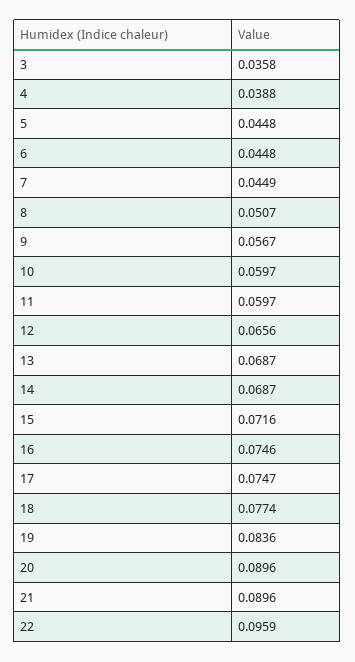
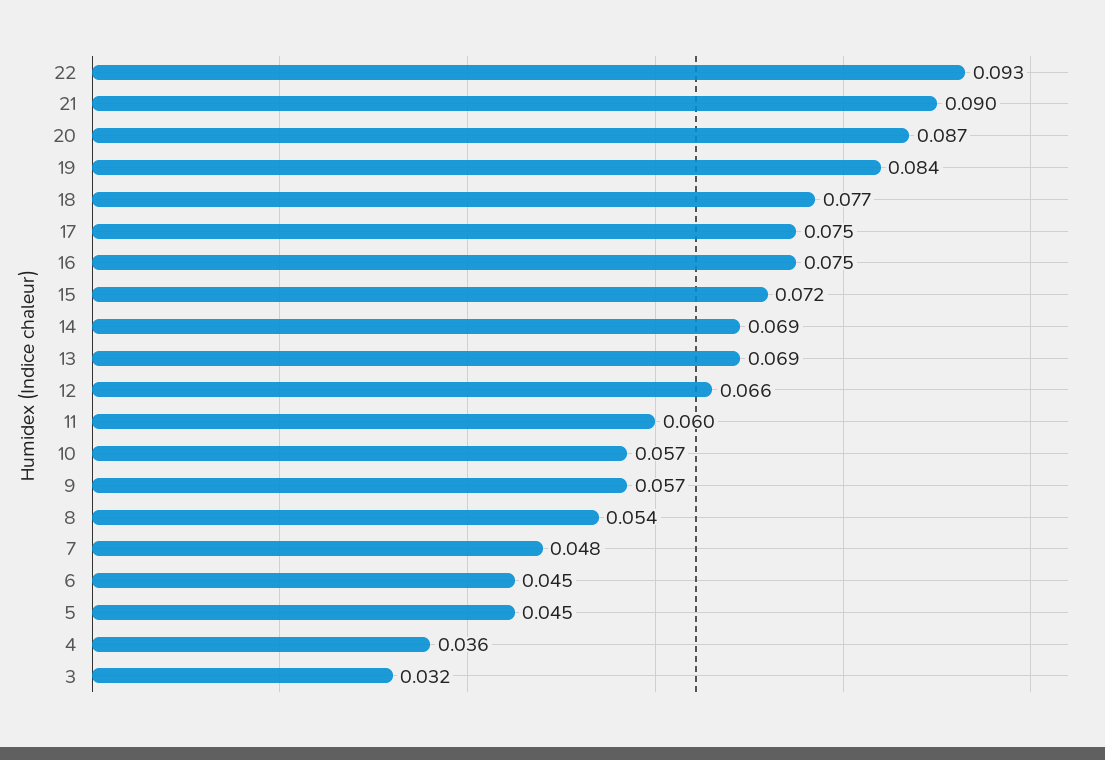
  {
-   "3": 0.0358,
+   "3": 0.032,
-   "4": 0.0388,
+   "4": 0.036,
    "5": 0.0448,
    "6": 0.0448,
-   "7": 0.0449,
+   "7": 0.048,
-   "8": 0.0507,
+   "8": 0.054,
    "9": 0.0567,
-   "10": 0.0597,
+   "10": 0.057,
    "11": 0.0597,
    "12": 0.0656,
    "13": 0.0687,
    "14": 0.0687,
    "15": 0.0716,
    "16": 0.0746,
    "17": 0.0747,
    "18": 0.0774,
    "19": 0.0836,
-   "20": 0.0896,
+   "20": 0.087,
    "21": 0.0896,
-   "22": 0.0959
+   "22": 0.093
  }

